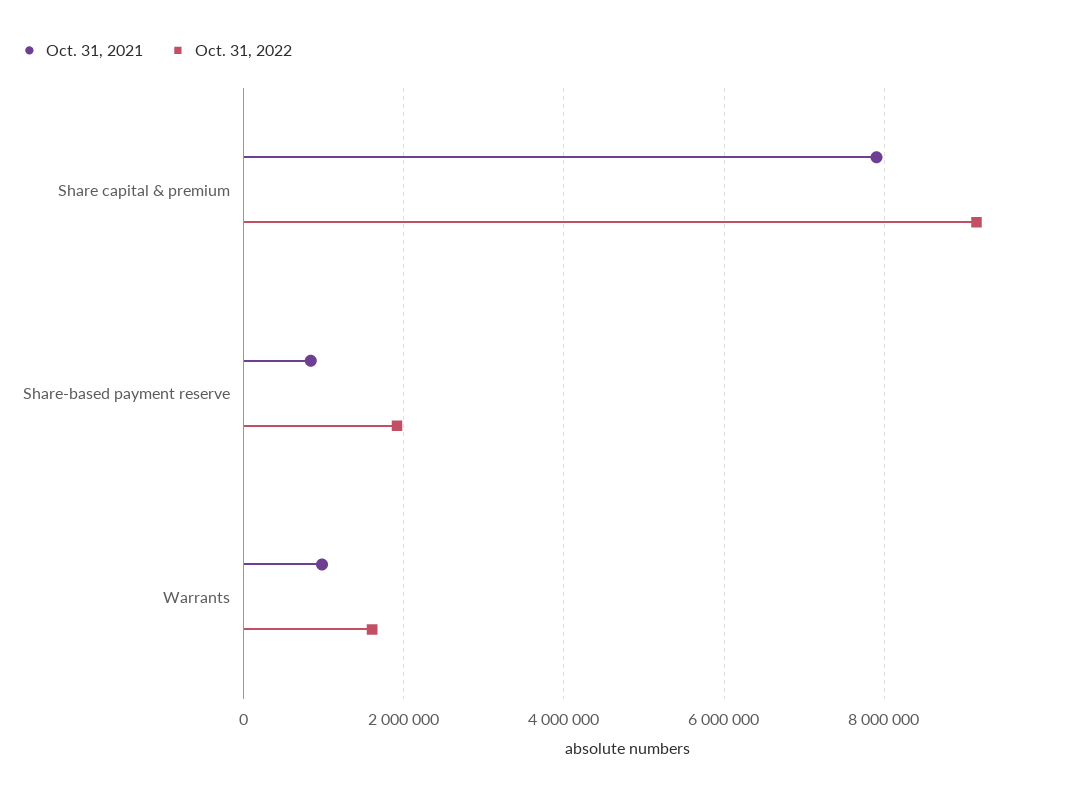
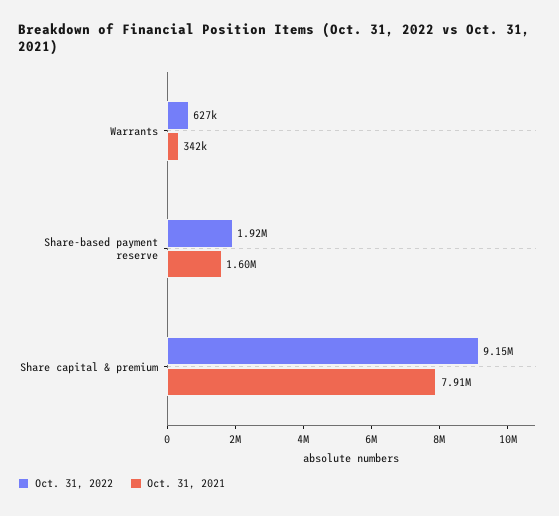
  {
    "Oct. 31, 2021": {
      "Share capital & premium": 7910000,
-     "Share-based payment reserve": 800000,
+     "Share-based payment reserve": 1600000,
-     "Warrants": 1000000
+     "Warrants": 342000
    },
    "Oct. 31, 2022": {
      "Share capital & premium": 9150000,
      "Share-based payment reserve": 1920000,
-     "Warrants": 1600000
+     "Warrants": 627000
    }
  }

